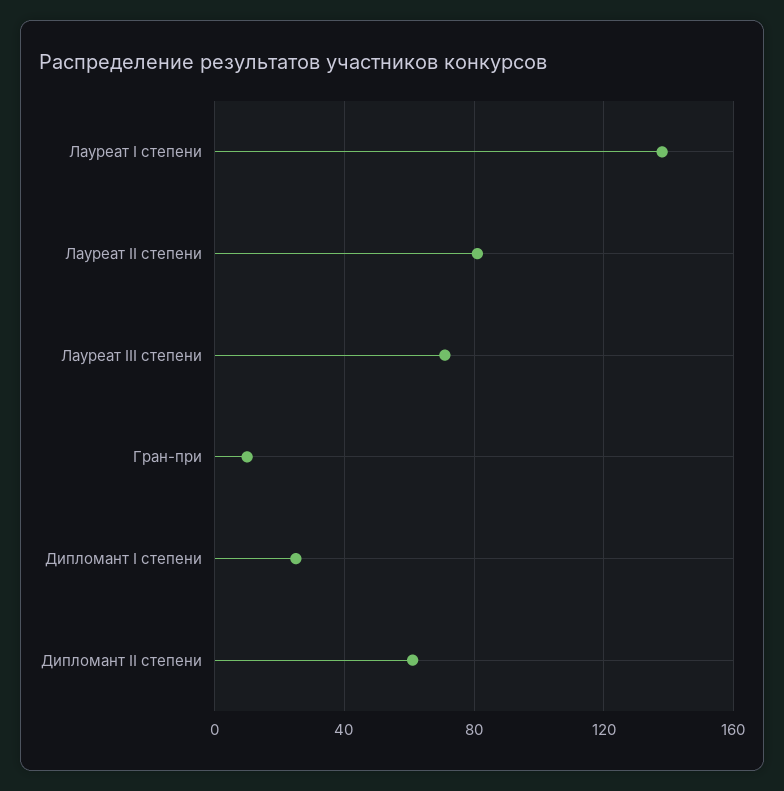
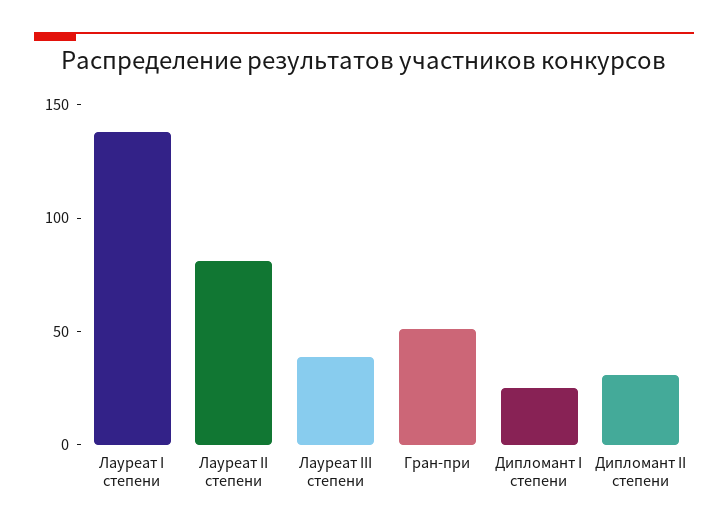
  {
    "Лауреат I степени": 140,
    "Лауреат II степени": 80,
-   "Лауреат III степени": 70,
+   "Лауреат III степени": 40,
-   "Гран-при": 10,
+   "Гран-при": 50,
    "Дипломант I степени": 25,
-   "Дипломант II степени": 60
+   "Дипломант II степени": 30
  }

